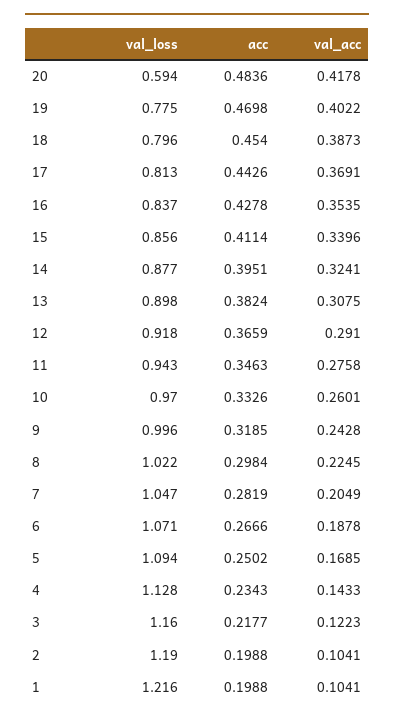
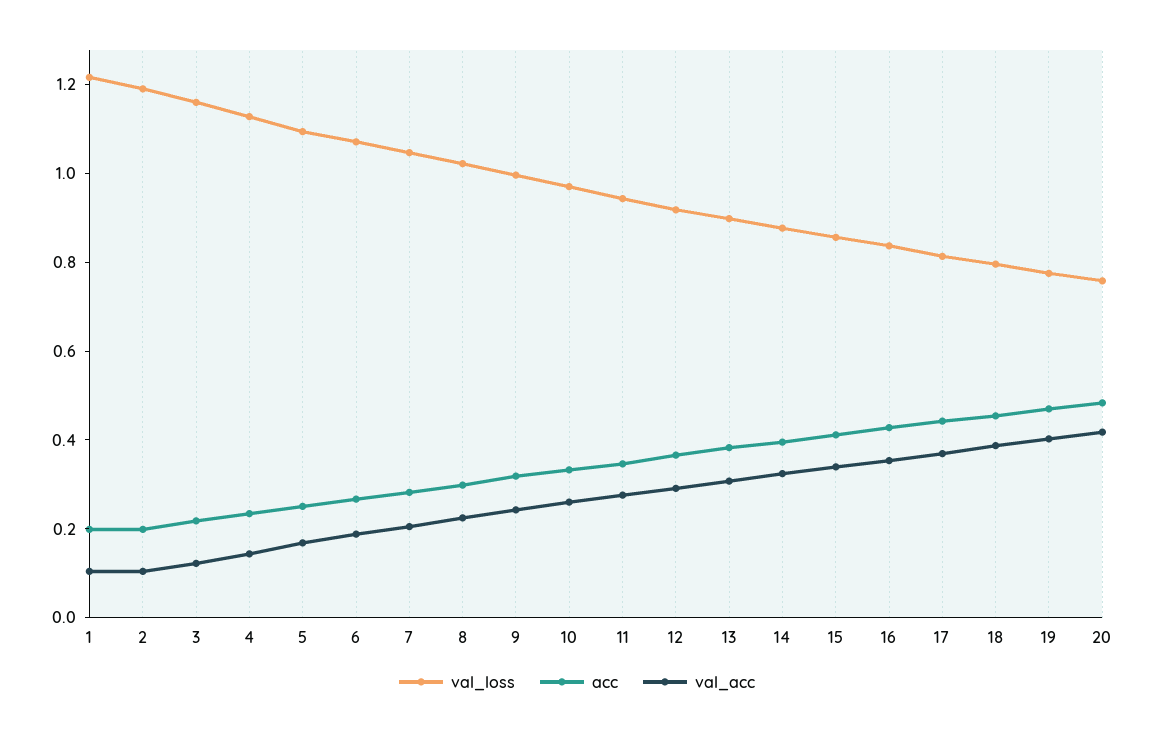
  {
    "val_loss": {
-     "20": 0.594,
+     "20": 0.75,
      "19": 0.775,
      "18": 0.796,
      "17": 0.813,
      "16": 0.837,
      "15": 0.856,
      "14": 0.877,
      "13": 0.898,
      "12": 0.918,
      "11": 0.943,
      "10": 0.97,
      "9": 0.996,
      "8": 1.022,
      "7": 1.047,
      "6": 1.071,
      "5": 1.094,
      "4": 1.128,
      "3": 1.16,
      "2": 1.19,
      "1": 1.216
    },
    "acc": {
      "20": 0.4836,
      "19": 0.4698,
      "18": 0.454,
      "17": 0.4426,
      "16": 0.4278,
      "15": 0.4114,
      "14": 0.3951,
      "13": 0.3824,
      "12": 0.3659,
      "11": 0.3463,
      "10": 0.3326,
      "9": 0.3185,
      "8": 0.2984,
      "7": 0.2819,
      "6": 0.2666,
      "5": 0.2502,
      "4": 0.2343,
      "3": 0.2177,
      "2": 0.1988,
      "1": 0.1988
    },
    "val_acc": {
      "20": 0.4178,
      "19": 0.4022,
      "18": 0.3873,
      "17": 0.3691,
      "16": 0.3535,
      "15": 0.3396,
      "14": 0.3241,
      "13": 0.3075,
      "12": 0.291,
      "11": 0.2758,
      "10": 0.2601,
      "9": 0.2428,
      "8": 0.2245,
      "7": 0.2049,
      "6": 0.1878,
      "5": 0.1685,
      "4": 0.1433,
      "3": 0.1223,
      "2": 0.1041,
      "1": 0.1041
    }
  }

